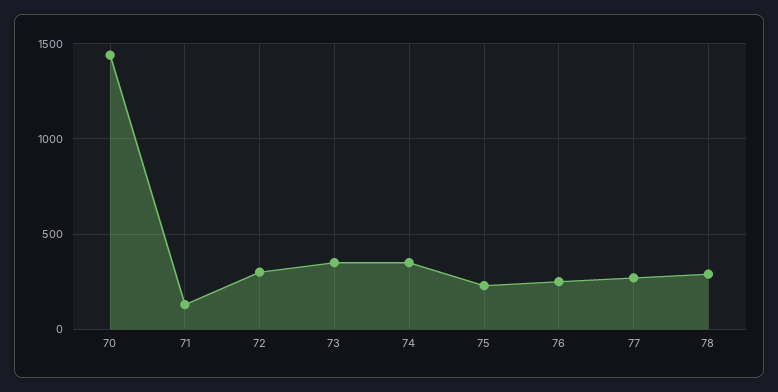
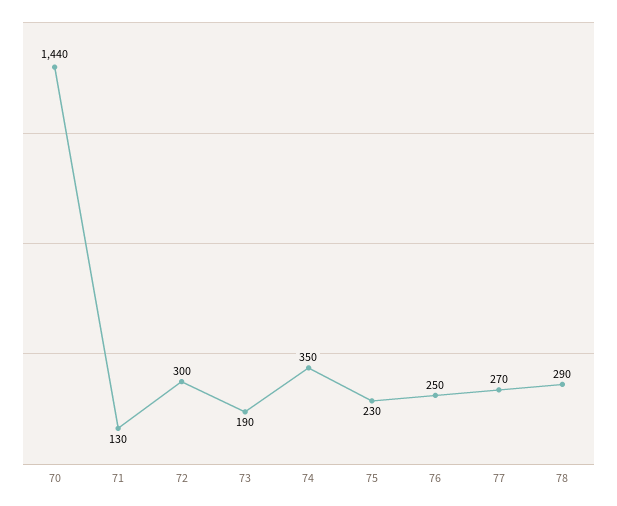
  {
    "70": 1440,
    "71": 130,
    "72": 300,
-   "73": 350,
+   "73": 190,
    "74": 350,
    "75": 230,
    "76": 250,
    "77": 270,
    "78": 290
  }

